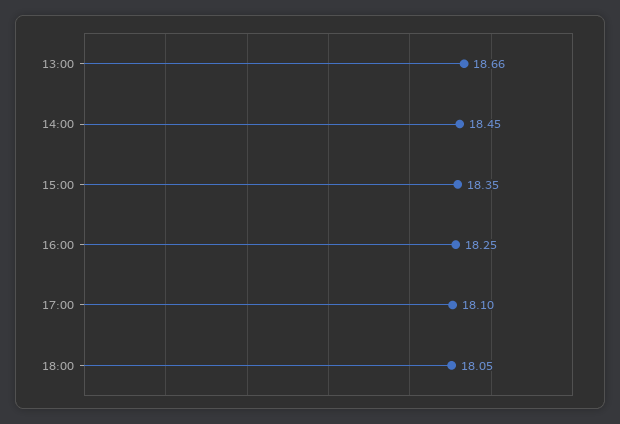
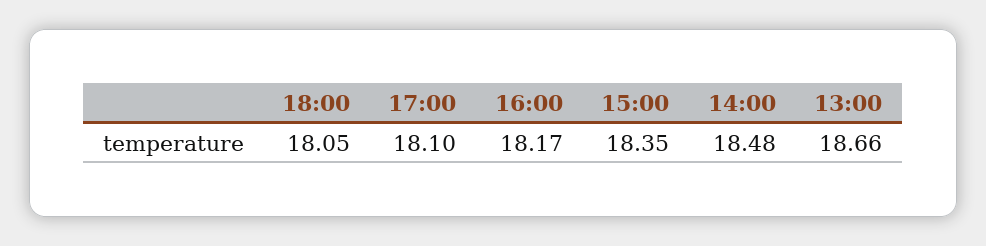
  {
    "13:00": 18.66,
-   "14:00": 18.45,
+   "14:00": 18.48,
    "15:00": 18.35,
-   "16:00": 18.25,
+   "16:00": 18.17,
    "17:00": 18.1,
    "18:00": 18.05
  }

